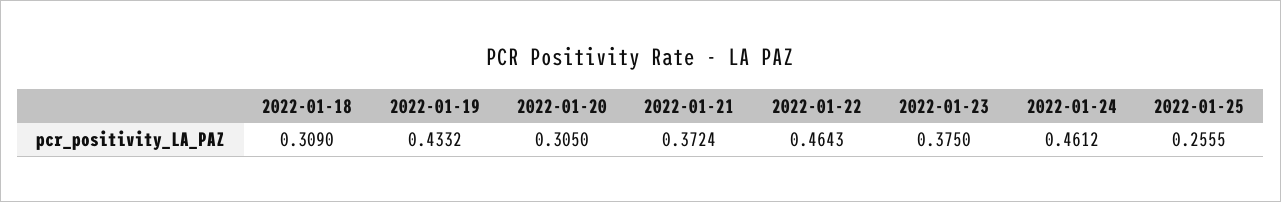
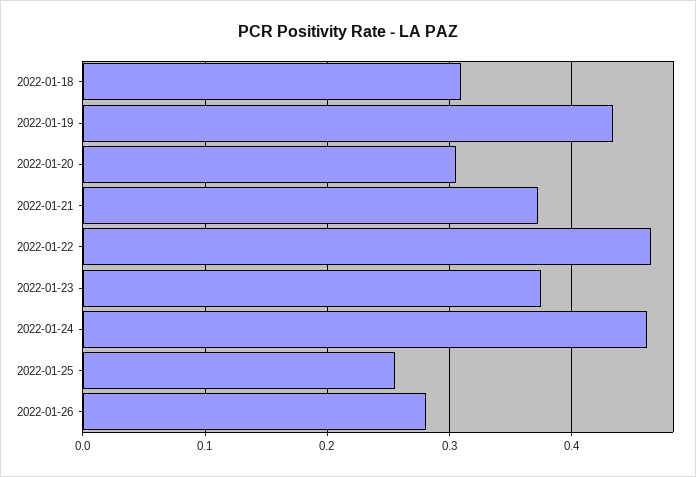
  {
    "2022-01-18": 0.309,
    "2022-01-19": 0.4332,
    "2022-01-20": 0.305,
    "2022-01-21": 0.3724,
    "2022-01-22": 0.4643,
    "2022-01-23": 0.375,
    "2022-01-24": 0.4612,
-   "2022-01-25": 0.2555
+   "2022-01-25": 0.2555,
+   "2022-01-26": 0.28
  }

